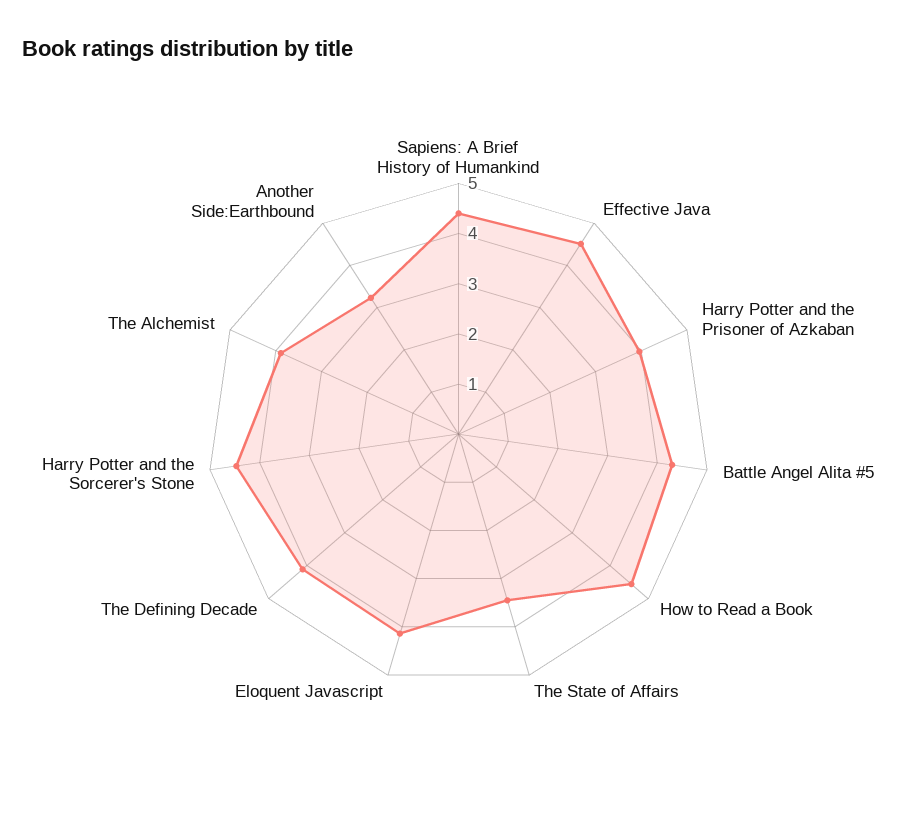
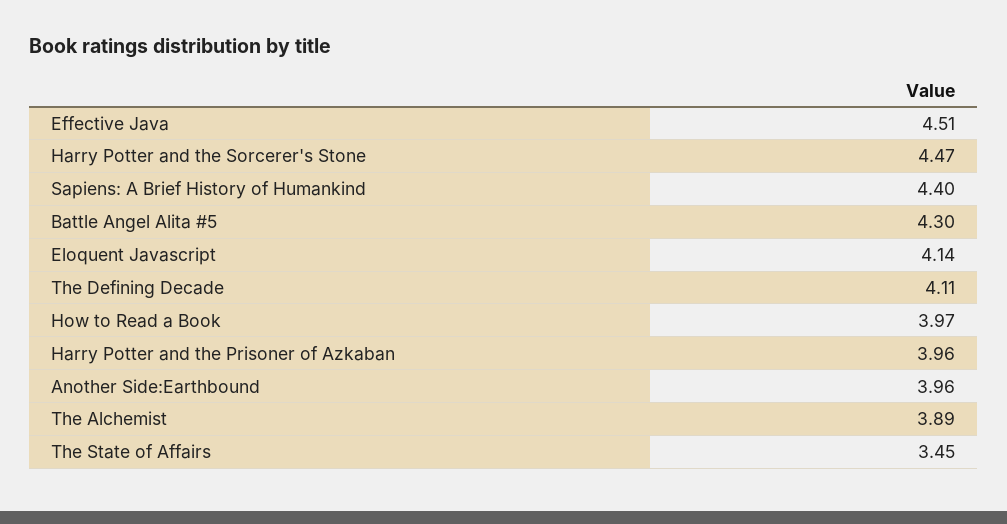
  {
    "Sapiens: A Brief History of Humankind": 4.4,
    "Effective Java": 4.51,
    "Harry Potter and the Prisoner of Azkaban": 3.96,
    "Battle Angel Alita #5": 4.3,
-   "How to Read a Book": 4.6,
+   "How to Read a Book": 3.97,
    "The State of Affairs": 3.45,
    "Eloquent Javascript": 4.14,
    "The Defining Decade": 4.11,
    "Harry Potter and the Sorcerer's Stone": 4.47,
    "The Alchemist": 3.89,
-   "Another Side:Earthbound": 3.2
+   "Another Side:Earthbound": 3.96
  }

